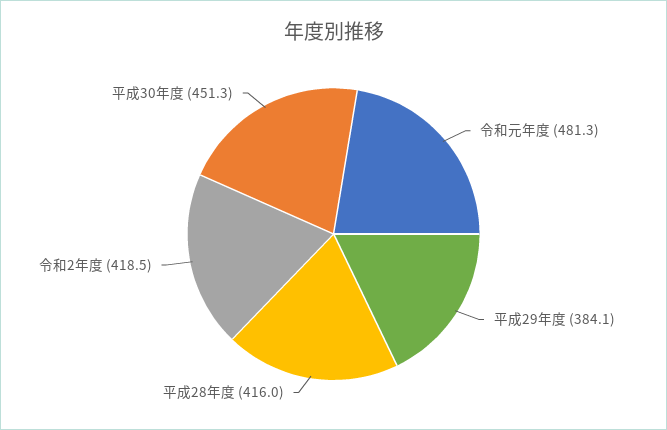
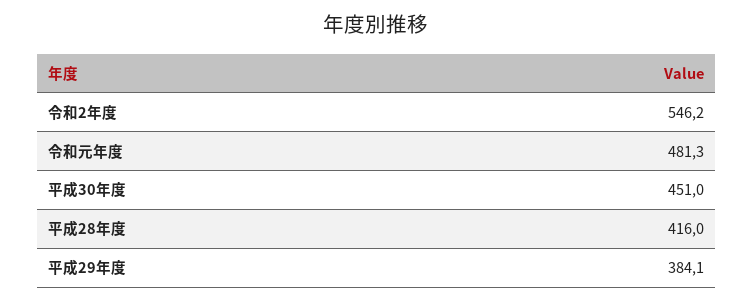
  {
    "令和元年度": 481.3,
    "平成29年度": 384.1,
    "平成28年度": 416,
-   "令和2年度": 418.5,
+   "令和2年度": 546.2,
-   "平成30年度": 451.3
+   "平成30年度": 451
  }

